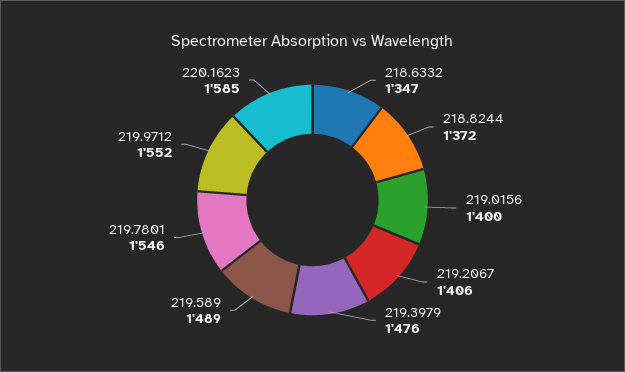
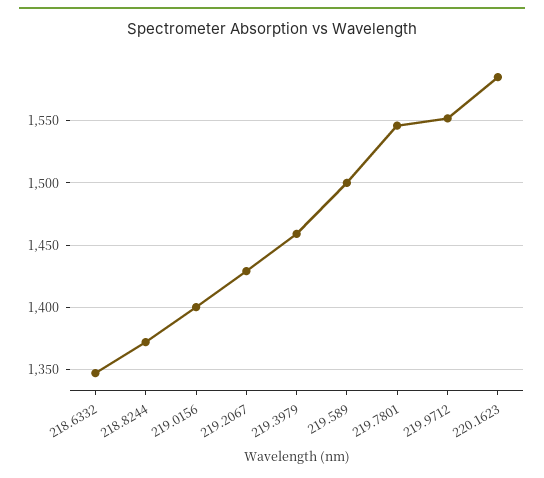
  {
    "218.6332": 1347,
    "218.8244": 1372,
    "219.0156": 1400,
-   "219.2067": 1406,
+   "219.2067": 1430,
-   "219.3979": 1476,
+   "219.3979": 1460,
-   "219.589": 1489,
+   "219.589": 1500,
    "219.7801": 1546,
    "219.9712": 1552,
    "220.1623": 1585
  }

